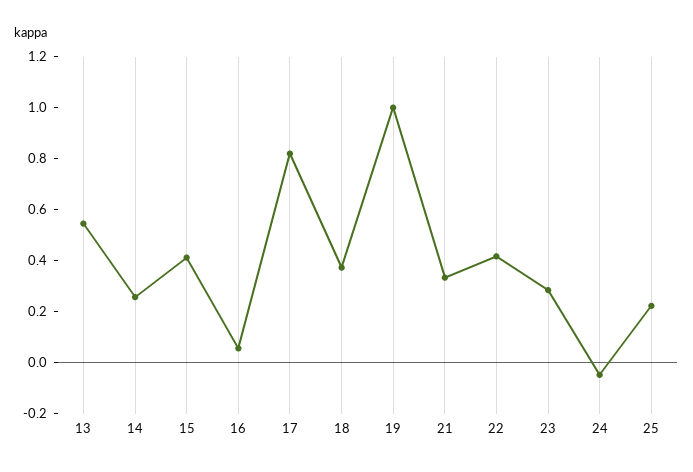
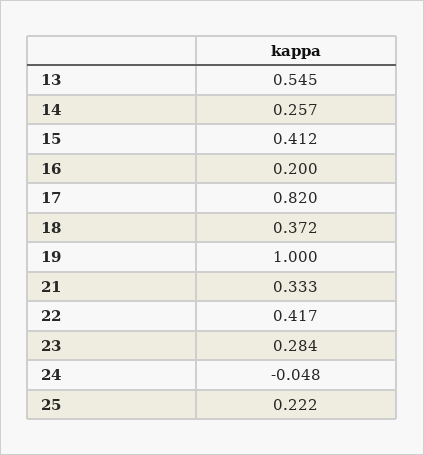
  {
    "13": 0.545,
    "14": 0.257,
    "15": 0.412,
-   "16": 0.05,
+   "16": 0.2,
    "17": 0.82,
    "18": 0.372,
    "19": 1,
    "21": 0.333,
    "22": 0.417,
    "23": 0.284,
    "24": -0.048,
    "25": 0.222
  }

